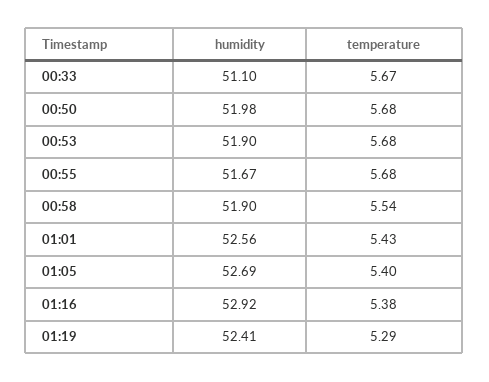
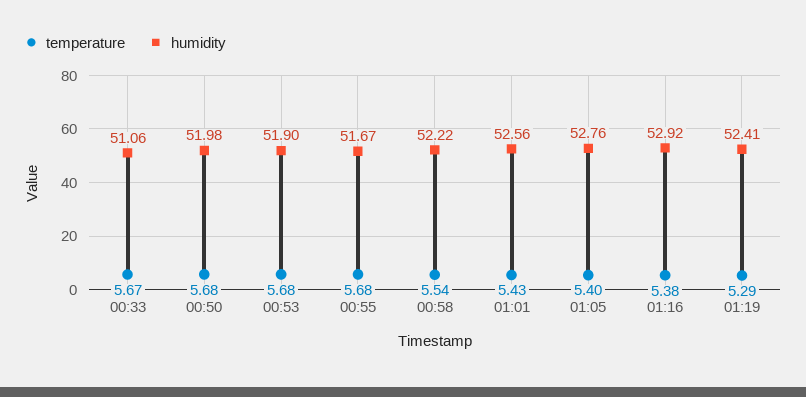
  {
    "humidity": {
-     "00:33": 51.1,
+     "00:33": 51.06,
      "00:50": 51.98,
      "00:53": 51.9,
      "00:55": 51.67,
-     "00:58": 51.9,
+     "00:58": 52.22,
      "01:01": 52.56,
-     "01:05": 52.69,
+     "01:05": 52.76,
      "01:16": 52.92,
      "01:19": 52.41
    },
    "temperature": {
      "00:33": 5.67,
      "00:50": 5.68,
      "00:53": 5.68,
      "00:55": 5.68,
      "00:58": 5.54,
      "01:01": 5.43,
      "01:05": 5.4,
      "01:16": 5.38,
      "01:19": 5.29
    }
  }

